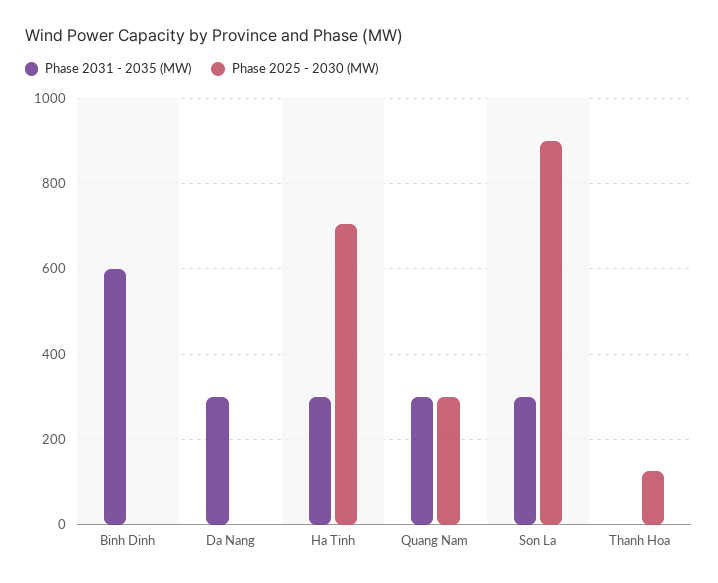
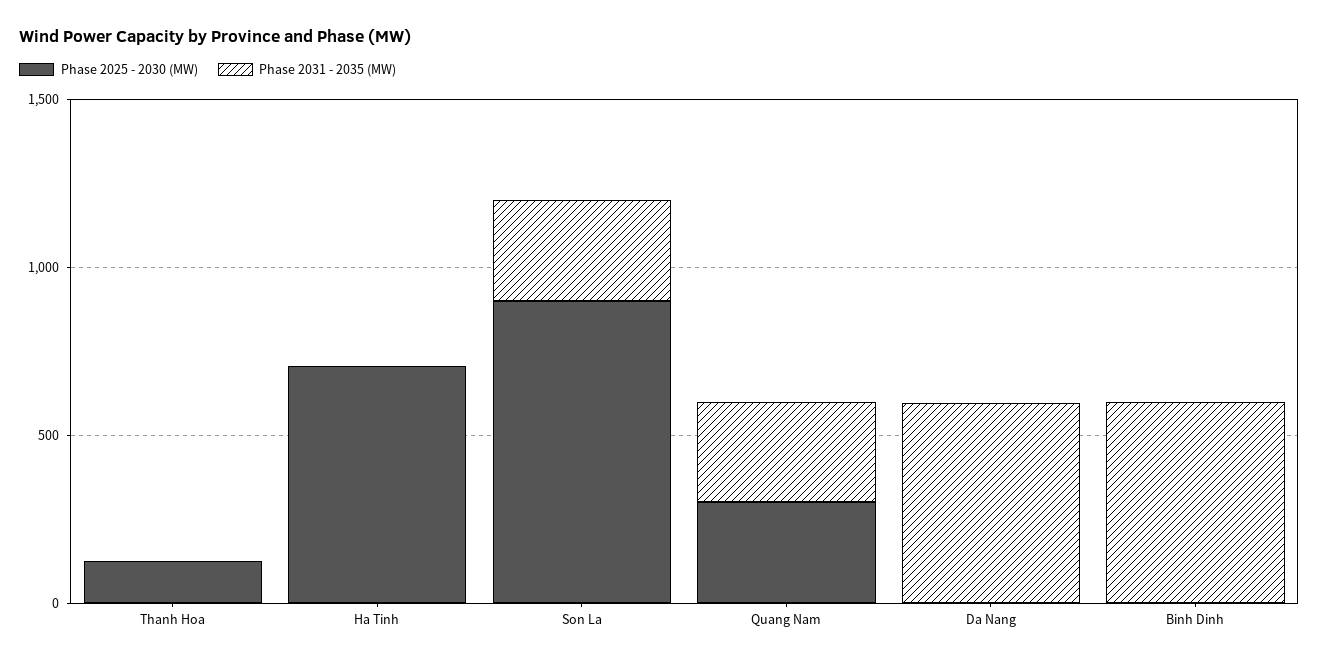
  {
    "Phase 2031 - 2035 (MW)": {
      "Binh Dinh": 600,
-     "Da Nang": 300,
+     "Da Nang": 600,
-     "Ha Tinh": 300,
+     "Ha Tinh": 0,
      "Quang Nam": 300,
      "Son La": 300,
      "Thanh Hoa": 0
    },
    "Phase 2025 - 2030 (MW)": {
      "Binh Dinh": 0,
      "Da Nang": 0,
      "Ha Tinh": 700,
      "Quang Nam": 300,
      "Son La": 900,
      "Thanh Hoa": 120
    }
  }

